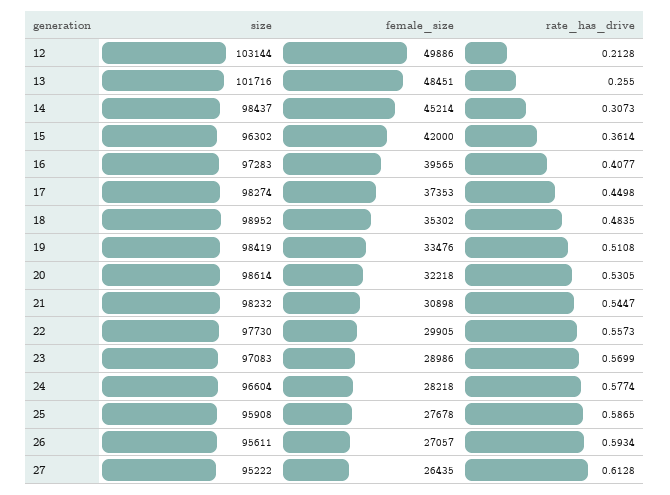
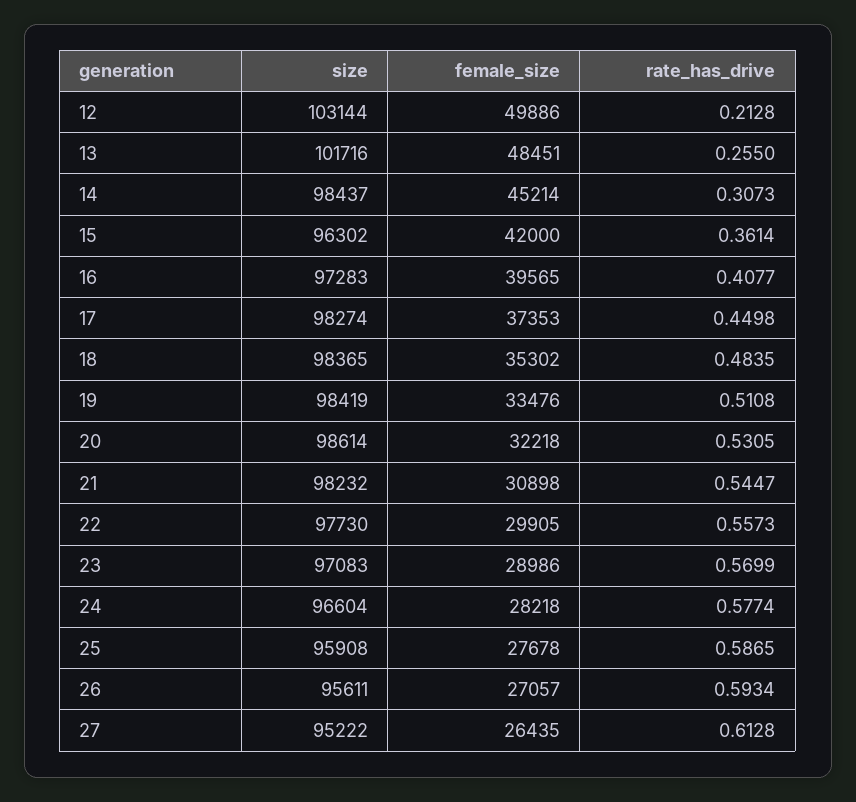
  {
    "size": {
      "12": 103144,
      "13": 101716,
      "14": 98437,
      "15": 96302,
      "16": 97283,
      "17": 98274,
-     "18": 98952,
+     "18": 98365,
      "19": 98419,
      "20": 98614,
      "21": 98232,
      "22": 97730,
      "23": 97083,
      "24": 96604,
      "25": 95908,
      "26": 95611,
      "27": 95222
    },
    "female_size": {
      "12": 49886,
      "13": 48451,
      "14": 45214,
      "15": 42000,
      "16": 39565,
      "17": 37353,
      "18": 35302,
      "19": 33476,
      "20": 32218,
      "21": 30898,
      "22": 29905,
      "23": 28986,
      "24": 28218,
      "25": 27678,
      "26": 27057,
      "27": 26435
    },
    "rate_has_drive": {
      "12": 0.2128,
      "13": 0.255,
      "14": 0.3073,
      "15": 0.3614,
      "16": 0.4077,
      "17": 0.4498,
      "18": 0.4835,
      "19": 0.5108,
      "20": 0.5305,
      "21": 0.5447,
      "22": 0.5573,
      "23": 0.5699,
      "24": 0.5774,
      "25": 0.5865,
      "26": 0.5934,
      "27": 0.6128
    }
  }

